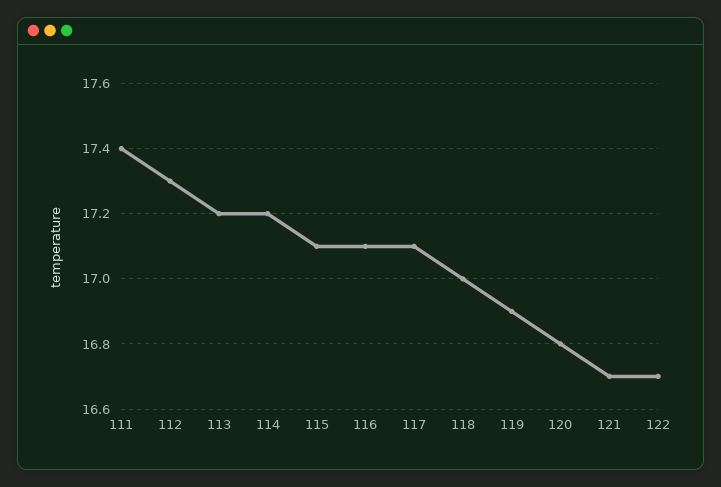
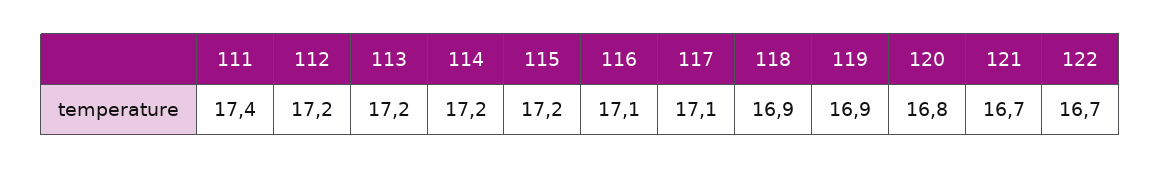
  {
    "111": 17.4,
-   "112": 17.3,
+   "112": 17.2,
    "113": 17.2,
    "114": 17.2,
-   "115": 17.1,
+   "115": 17.2,
    "116": 17.1,
    "117": 17.1,
-   "118": 17,
+   "118": 16.9,
    "119": 16.9,
    "120": 16.8,
    "121": 16.7,
    "122": 16.7
  }

